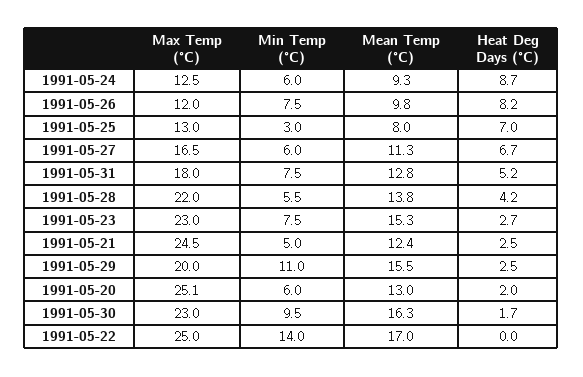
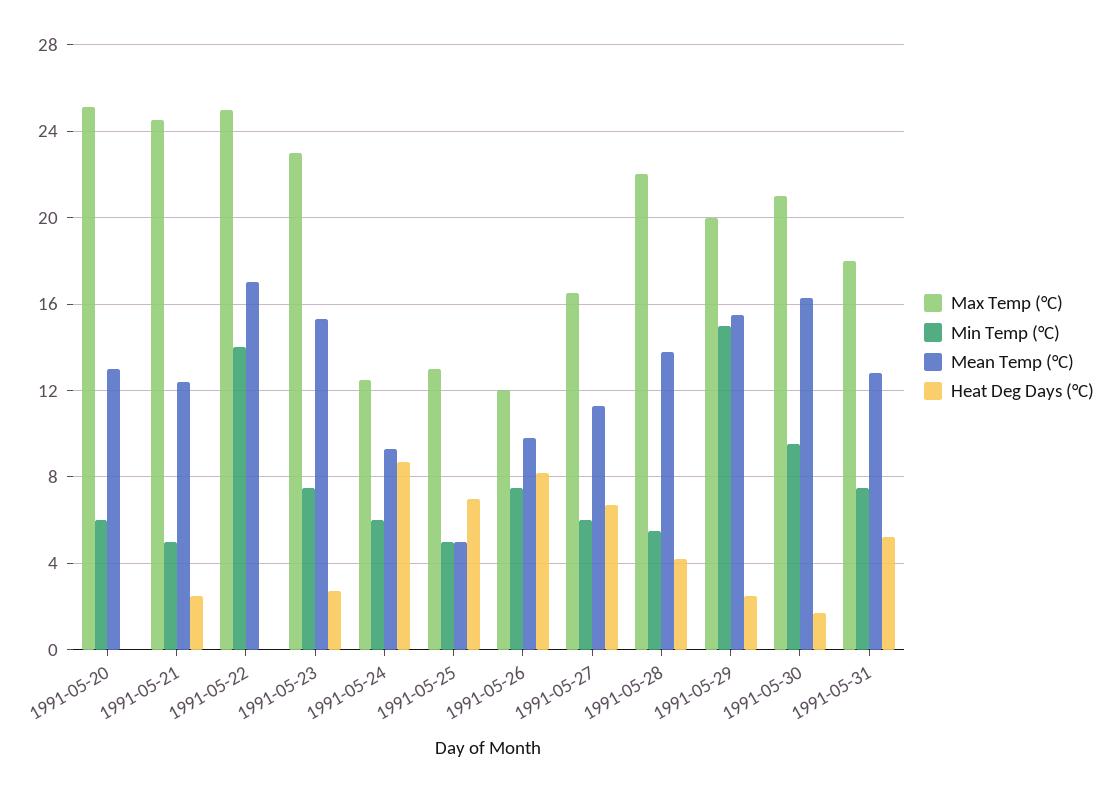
  {
    "Max Temp (°C)": {
      "1991-05-24": 12.5,
      "1991-05-26": 12,
      "1991-05-25": 13,
      "1991-05-27": 16.5,
      "1991-05-31": 18,
      "1991-05-28": 22,
      "1991-05-23": 23,
      "1991-05-21": 24.5,
      "1991-05-29": 20,
      "1991-05-20": 25.1,
-     "1991-05-30": 23,
+     "1991-05-30": 21,
      "1991-05-22": 25
    },
    "Min Temp (°C)": {
      "1991-05-24": 6,
      "1991-05-26": 7.5,
-     "1991-05-25": 3,
+     "1991-05-25": 5,
      "1991-05-27": 6,
      "1991-05-31": 7.5,
      "1991-05-28": 5.5,
      "1991-05-23": 7.5,
      "1991-05-21": 5,
-     "1991-05-29": 11,
+     "1991-05-29": 15,
      "1991-05-20": 6,
      "1991-05-30": 9.5,
      "1991-05-22": 14
    },
    "Mean Temp (°C)": {
      "1991-05-24": 9.3,
      "1991-05-26": 9.8,
-     "1991-05-25": 8,
+     "1991-05-25": 5,
      "1991-05-27": 11.3,
      "1991-05-31": 12.8,
      "1991-05-28": 13.8,
      "1991-05-23": 15.3,
      "1991-05-21": 12.4,
      "1991-05-29": 15.5,
      "1991-05-20": 13,
      "1991-05-30": 16.3,
      "1991-05-22": 17
    },
    "Heat Deg Days (°C)": {
      "1991-05-24": 8.7,
      "1991-05-26": 8.2,
      "1991-05-25": 7,
      "1991-05-27": 6.7,
      "1991-05-31": 5.2,
      "1991-05-28": 4.2,
      "1991-05-23": 2.7,
      "1991-05-21": 2.5,
      "1991-05-29": 2.5,
-     "1991-05-20": 2,
+     "1991-05-20": 0,
      "1991-05-30": 1.7,
      "1991-05-22": 0
    }
  }

